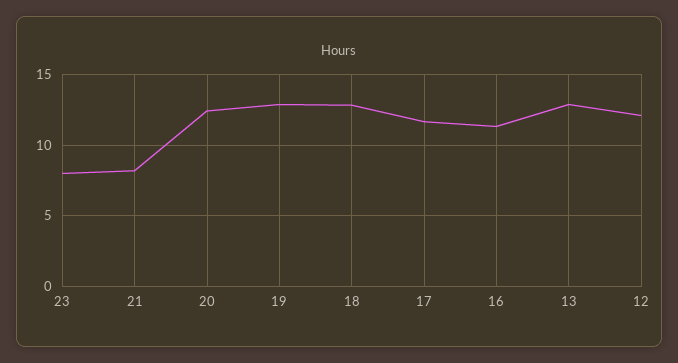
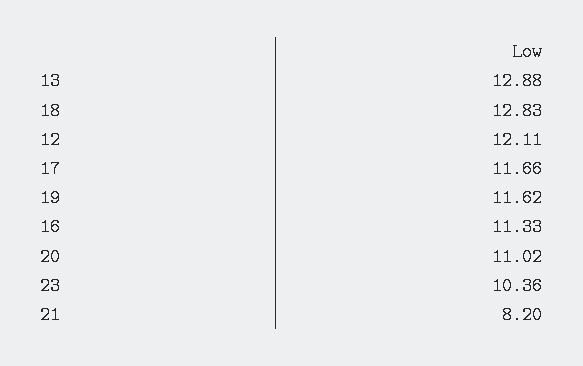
  {
-   "23": 8,
+   "23": 10.36,
    "21": 8.2,
-   "20": 12.5,
+   "20": 11.02,
-   "19": 13,
+   "19": 11.62,
    "18": 12.83,
    "17": 11.66,
    "16": 11.33,
    "13": 12.88,
    "12": 12.11
  }

